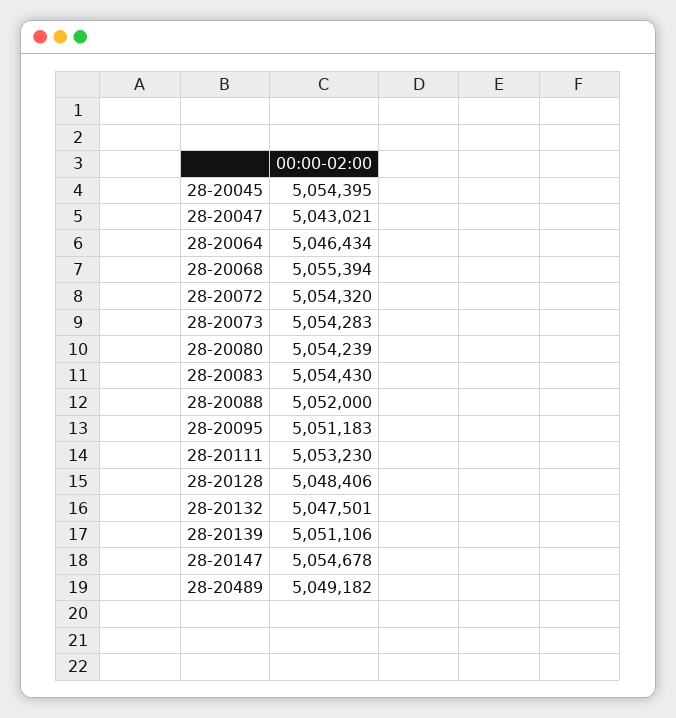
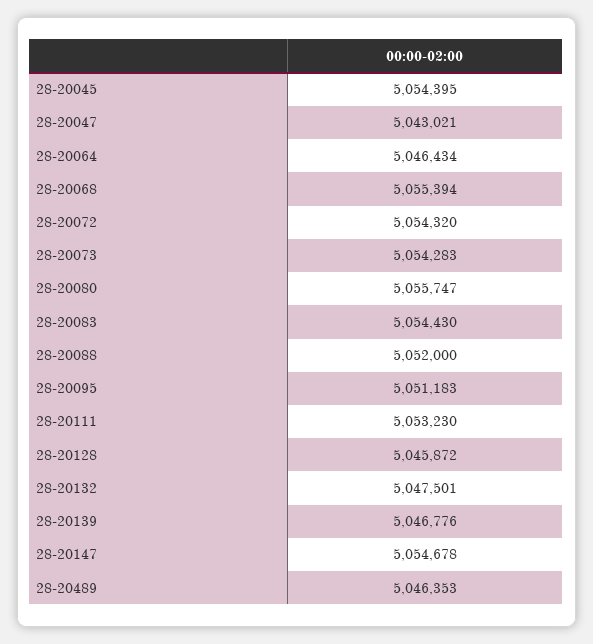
  {
    "28-20045": 5054395,
    "28-20047": 5043021,
    "28-20064": 5046434,
    "28-20068": 5055394,
    "28-20072": 5054320,
    "28-20073": 5054283,
-   "28-20080": 5054239,
+   "28-20080": 5055747,
    "28-20083": 5054430,
    "28-20088": 5052000,
    "28-20095": 5051183,
    "28-20111": 5053230,
-   "28-20128": 5048406,
+   "28-20128": 5045872,
    "28-20132": 5047501,
-   "28-20139": 5051106,
+   "28-20139": 5046776,
    "28-20147": 5054678,
-   "28-20489": 5049182
+   "28-20489": 5046353
  }

